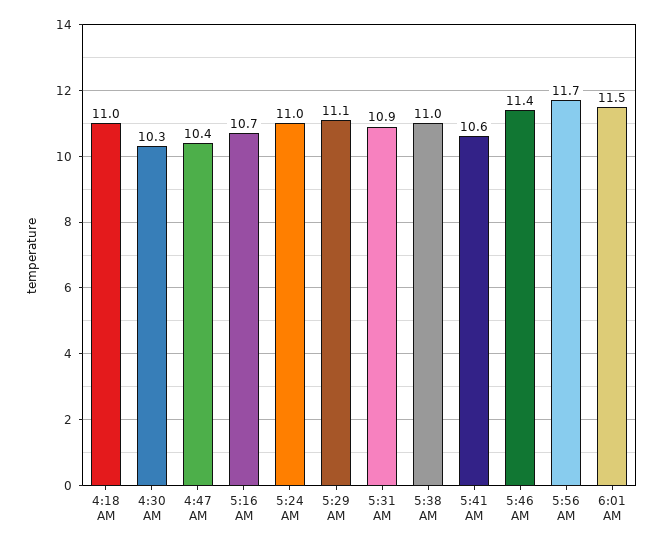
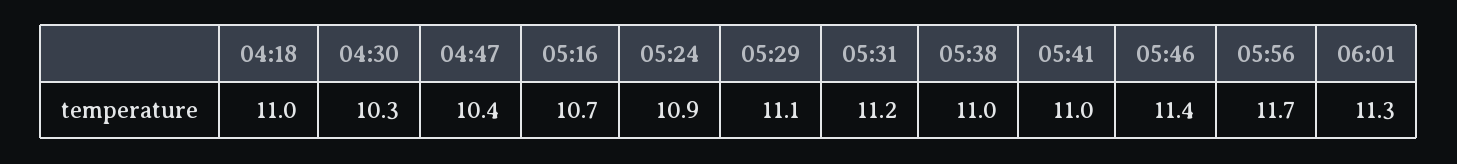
  {
    "4:18 AM": 11,
    "4:30 AM": 10.3,
    "4:47 AM": 10.4,
    "5:16 AM": 10.7,
-   "5:24 AM": 11,
+   "5:24 AM": 10.9,
    "5:29 AM": 11.1,
-   "5:31 AM": 10.9,
+   "5:31 AM": 11.2,
    "5:38 AM": 11,
-   "5:41 AM": 10.6,
+   "5:41 AM": 11,
    "5:46 AM": 11.4,
    "5:56 AM": 11.7,
-   "6:01 AM": 11.5
+   "6:01 AM": 11.3
  }

